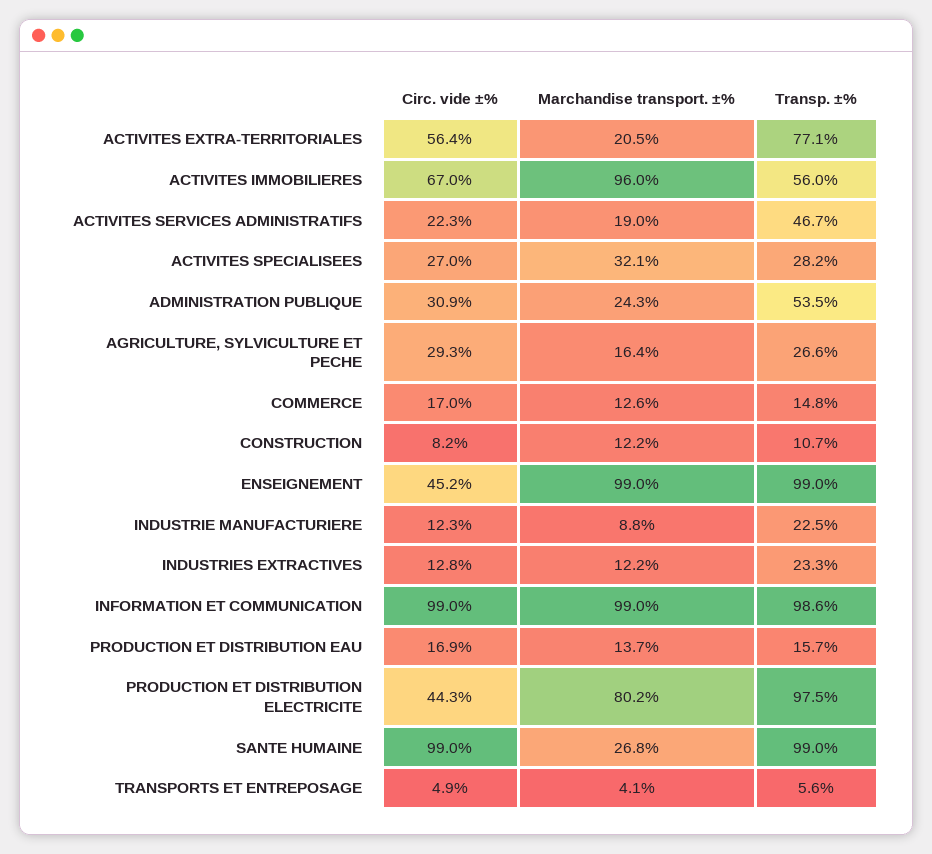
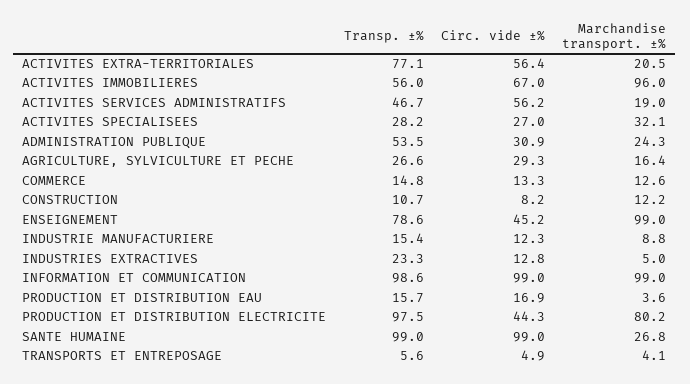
  {
    "Circ. vide ±%": {
      "ACTIVITES EXTRA-TERRITORIALES": 56.4,
      "ACTIVITES IMMOBILIERES": 67,
-     "ACTIVITES SERVICES ADMINISTRATIFS": 22.3,
+     "ACTIVITES SERVICES ADMINISTRATIFS": 56.2,
      "ACTIVITES SPECIALISEES": 27,
      "ADMINISTRATION PUBLIQUE": 30.9,
      "AGRICULTURE, SYLVICULTURE ET PECHE": 29.3,
-     "COMMERCE": 17,
+     "COMMERCE": 13.3,
      "CONSTRUCTION": 8.2,
      "ENSEIGNEMENT": 45.2,
      "INDUSTRIE MANUFACTURIERE": 12.3,
      "INDUSTRIES EXTRACTIVES": 12.8,
      "INFORMATION ET COMMUNICATION": 99,
      "PRODUCTION ET DISTRIBUTION EAU": 16.9,
      "PRODUCTION ET DISTRIBUTION ELECTRICITE": 44.3,
      "SANTE HUMAINE": 99,
      "TRANSPORTS ET ENTREPOSAGE": 4.9
    },
    "Marchandise transport. ±%": {
      "ACTIVITES EXTRA-TERRITORIALES": 20.5,
      "ACTIVITES IMMOBILIERES": 96,
      "ACTIVITES SERVICES ADMINISTRATIFS": 19,
      "ACTIVITES SPECIALISEES": 32.1,
      "ADMINISTRATION PUBLIQUE": 24.3,
      "AGRICULTURE, SYLVICULTURE ET PECHE": 16.4,
      "COMMERCE": 12.6,
      "CONSTRUCTION": 12.2,
      "ENSEIGNEMENT": 99,
      "INDUSTRIE MANUFACTURIERE": 8.8,
-     "INDUSTRIES EXTRACTIVES": 12.2,
+     "INDUSTRIES EXTRACTIVES": 5,
      "INFORMATION ET COMMUNICATION": 99,
-     "PRODUCTION ET DISTRIBUTION EAU": 13.7,
+     "PRODUCTION ET DISTRIBUTION EAU": 3.6,
      "PRODUCTION ET DISTRIBUTION ELECTRICITE": 80.2,
      "SANTE HUMAINE": 26.8,
      "TRANSPORTS ET ENTREPOSAGE": 4.1
    },
    "Transp. ±%": {
      "ACTIVITES EXTRA-TERRITORIALES": 77.1,
      "ACTIVITES IMMOBILIERES": 56,
      "ACTIVITES SERVICES ADMINISTRATIFS": 46.7,
      "ACTIVITES SPECIALISEES": 28.2,
      "ADMINISTRATION PUBLIQUE": 53.5,
      "AGRICULTURE, SYLVICULTURE ET PECHE": 26.6,
      "COMMERCE": 14.8,
      "CONSTRUCTION": 10.7,
-     "ENSEIGNEMENT": 99,
+     "ENSEIGNEMENT": 78.6,
-     "INDUSTRIE MANUFACTURIERE": 22.5,
+     "INDUSTRIE MANUFACTURIERE": 15.4,
      "INDUSTRIES EXTRACTIVES": 23.3,
      "INFORMATION ET COMMUNICATION": 98.6,
      "PRODUCTION ET DISTRIBUTION EAU": 15.7,
      "PRODUCTION ET DISTRIBUTION ELECTRICITE": 97.5,
      "SANTE HUMAINE": 99,
      "TRANSPORTS ET ENTREPOSAGE": 5.6
    }
  }

